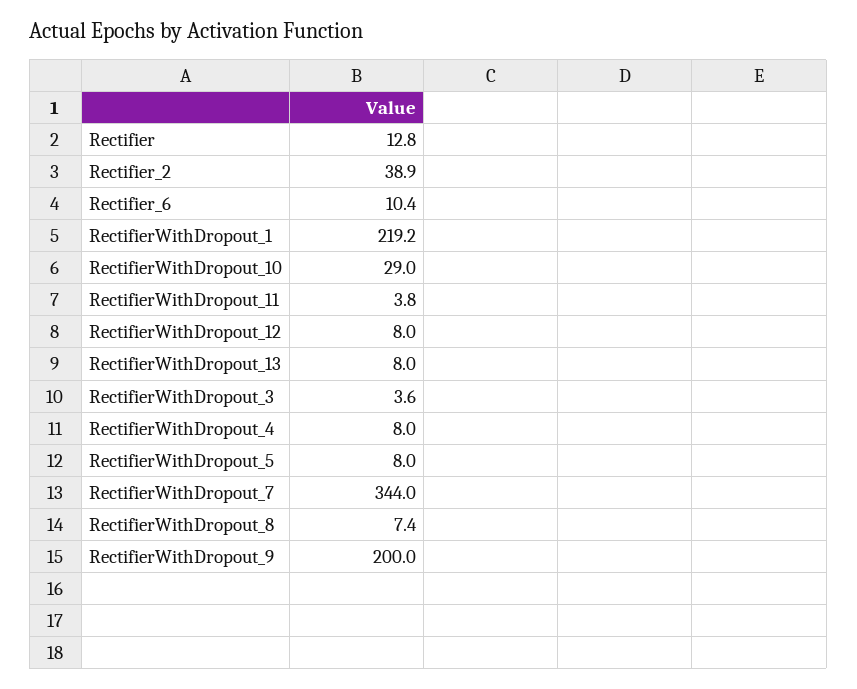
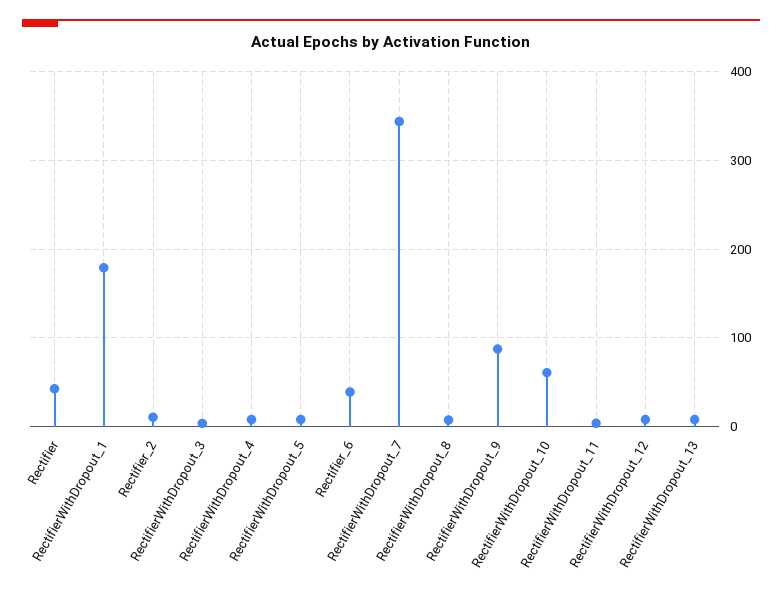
  {
-   "Rectifier": 12.8,
+   "Rectifier": 40,
-   "Rectifier_2": 38.9,
+   "Rectifier_2": 10,
-   "Rectifier_6": 10.4,
+   "Rectifier_6": 40,
-   "RectifierWithDropout_1": 219.2,
+   "RectifierWithDropout_1": 180,
-   "RectifierWithDropout_10": 29,
+   "RectifierWithDropout_10": 60,
    "RectifierWithDropout_11": 3.8,
    "RectifierWithDropout_12": 8,
    "RectifierWithDropout_13": 8,
    "RectifierWithDropout_3": 3.6,
    "RectifierWithDropout_4": 8,
    "RectifierWithDropout_5": 8,
    "RectifierWithDropout_7": 344,
    "RectifierWithDropout_8": 7.4,
-   "RectifierWithDropout_9": 200
+   "RectifierWithDropout_9": 90
  }

